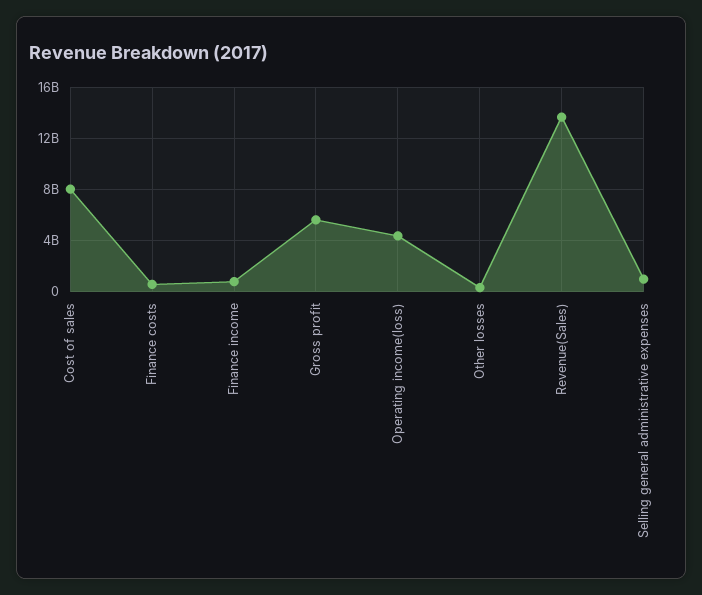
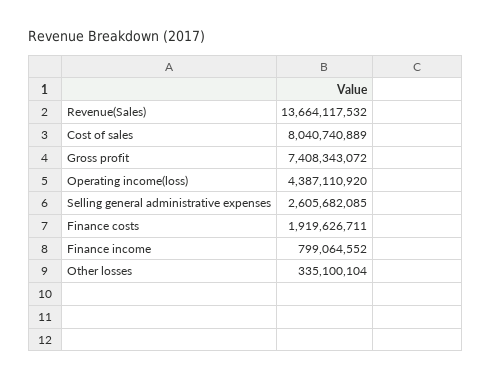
  {
    "Cost of sales": 8040740889,
-   "Finance costs": 500000000,
+   "Finance costs": 1919626711,
    "Finance income": 799064552,
-   "Gross profit": 5500000000,
+   "Gross profit": 7408343072,
    "Operating income(loss)": 4387110920,
    "Other losses": 335100104,
    "Revenue(Sales)": 13664117532,
-   "Selling general administrative expenses": 1000000000
+   "Selling general administrative expenses": 2605682085
  }

